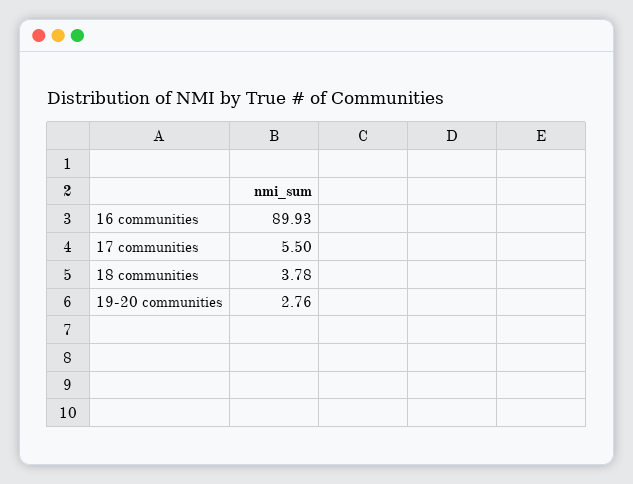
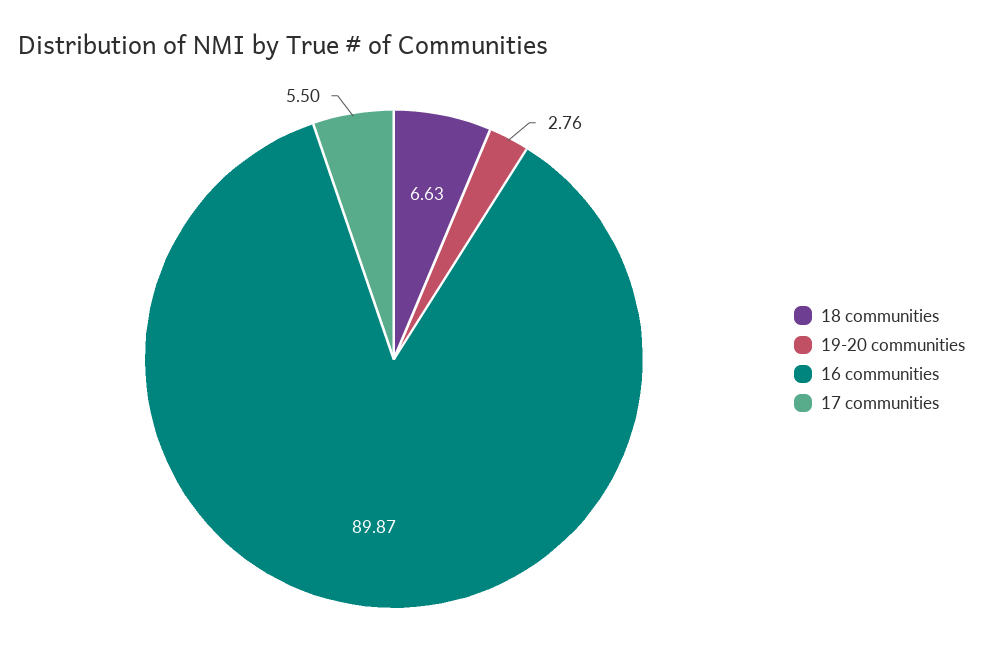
  {
-   "16 communities": 89.93,
+   "16 communities": 89.87,
    "17 communities": 5.5,
-   "18 communities": 3.78,
+   "18 communities": 6.63,
    "19-20 communities": 2.76
  }

